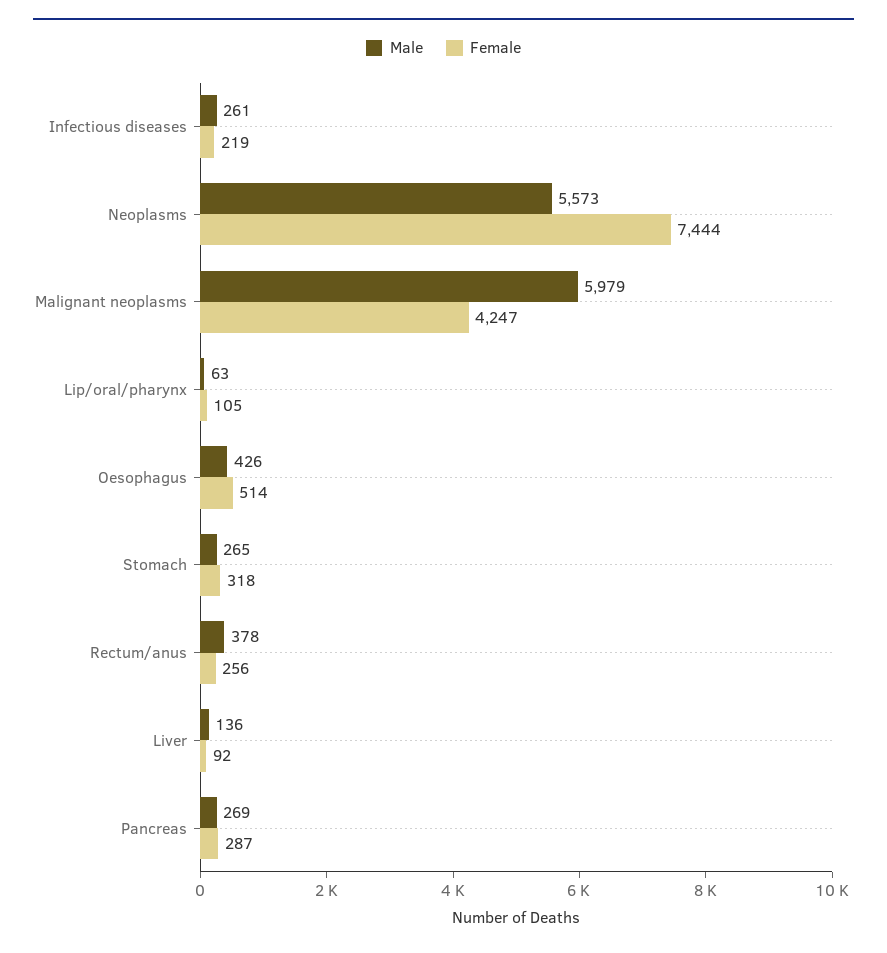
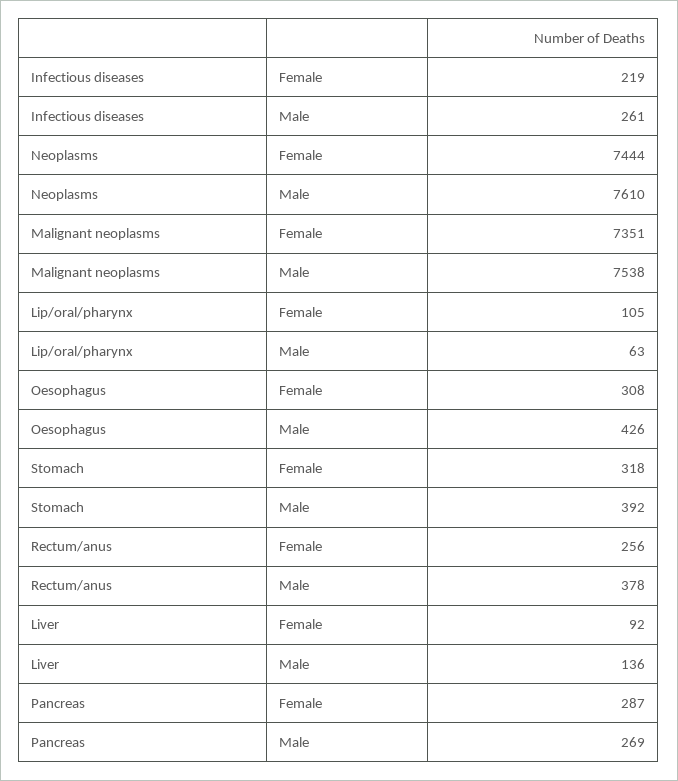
  {
    "Male": {
      "Infectious diseases": 261,
-     "Neoplasms": 5573,
+     "Neoplasms": 7610,
-     "Malignant neoplasms": 5979,
+     "Malignant neoplasms": 7538,
      "Lip/oral/pharynx": 63,
      "Oesophagus": 426,
-     "Stomach": 265,
+     "Stomach": 392,
      "Rectum/anus": 378,
      "Liver": 136,
      "Pancreas": 269
    },
    "Female": {
      "Infectious diseases": 219,
      "Neoplasms": 7444,
-     "Malignant neoplasms": 4247,
+     "Malignant neoplasms": 7351,
      "Lip/oral/pharynx": 105,
-     "Oesophagus": 514,
+     "Oesophagus": 308,
      "Stomach": 318,
      "Rectum/anus": 256,
      "Liver": 92,
      "Pancreas": 287
    }
  }

